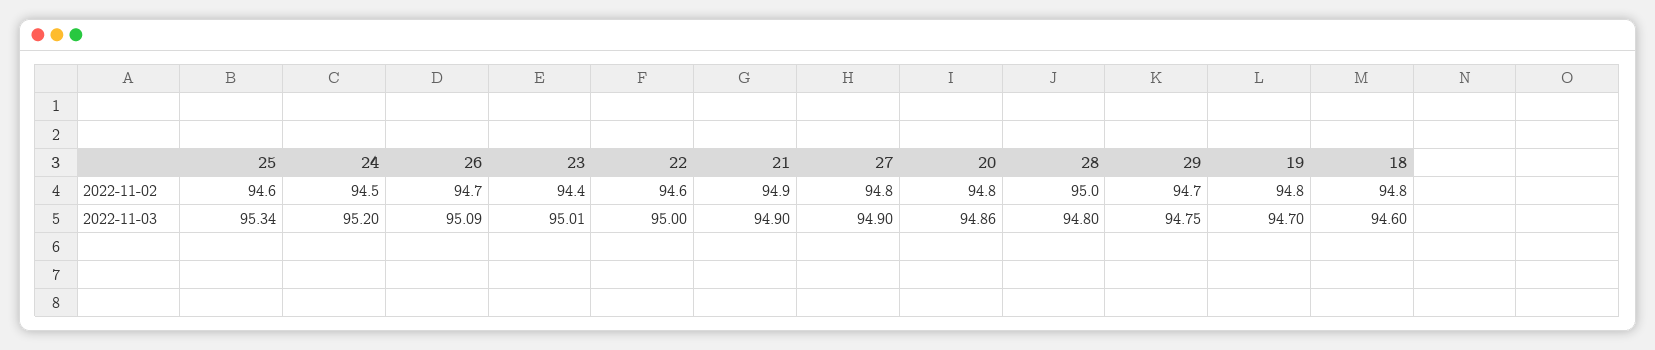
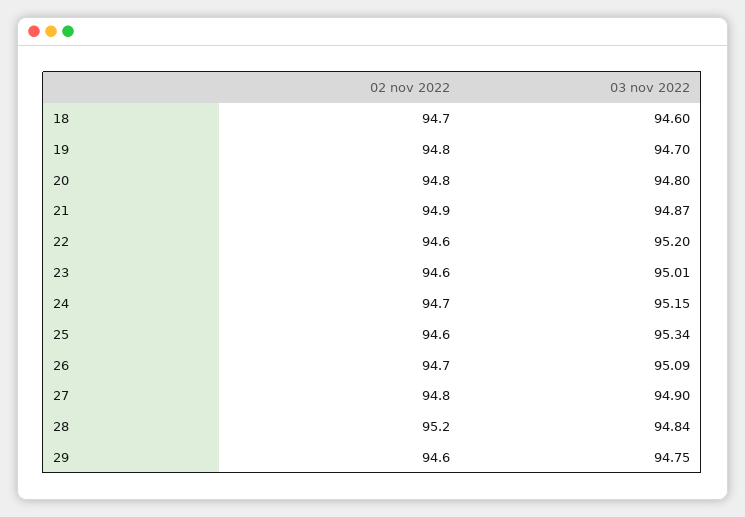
  {
    "25": {
      "2022-11-02": 94.6,
      "2022-11-03": 95.34
    },
    "24": {
-     "2022-11-02": 94.5,
+     "2022-11-02": 94.7,
-     "2022-11-03": 95.2
+     "2022-11-03": 95.15
    },
    "26": {
      "2022-11-02": 94.7,
      "2022-11-03": 95.09
    },
    "23": {
-     "2022-11-02": 94.4,
+     "2022-11-02": 94.6,
      "2022-11-03": 95.01
    },
    "22": {
      "2022-11-02": 94.6,
-     "2022-11-03": 95
+     "2022-11-03": 95.2
    },
    "21": {
      "2022-11-02": 94.9,
-     "2022-11-03": 94.9
+     "2022-11-03": 94.87
    },
    "27": {
      "2022-11-02": 94.8,
      "2022-11-03": 94.9
    },
    "20": {
      "2022-11-02": 94.8,
-     "2022-11-03": 94.86
+     "2022-11-03": 94.8
    },
    "28": {
-     "2022-11-02": 95,
+     "2022-11-02": 95.2,
-     "2022-11-03": 94.8
+     "2022-11-03": 94.84
    },
    "29": {
-     "2022-11-02": 94.7,
+     "2022-11-02": 94.6,
      "2022-11-03": 94.75
    },
    "19": {
      "2022-11-02": 94.8,
      "2022-11-03": 94.7
    },
    "18": {
-     "2022-11-02": 94.8,
+     "2022-11-02": 94.7,
      "2022-11-03": 94.6
    }
  }

